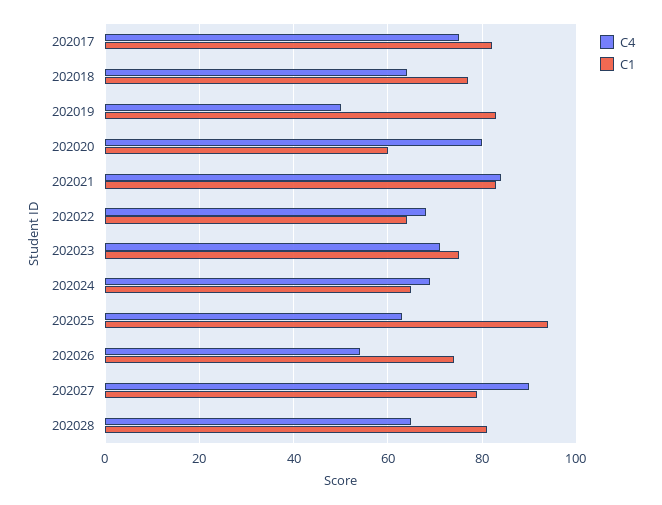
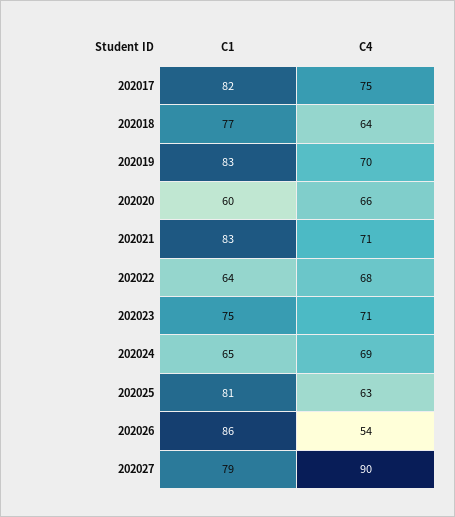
  {
    "C4": {
      "202017": 75,
      "202018": 64,
-     "202019": 50,
+     "202019": 70,
-     "202020": 80,
+     "202020": 66,
-     "202021": 85,
+     "202021": 71,
      "202022": 68,
      "202023": 71,
      "202024": 69,
      "202025": 63,
      "202026": 54,
-     "202027": 90,
+     "202027": 90
-     "202028": 65
    },
    "C1": {
      "202017": 82,
      "202018": 77,
      "202019": 83,
      "202020": 60,
      "202021": 83,
      "202022": 64,
      "202023": 75,
      "202024": 65,
-     "202025": 95,
+     "202025": 81,
-     "202026": 75,
+     "202026": 86,
-     "202027": 79,
+     "202027": 79
-     "202028": 80
    }
  }

